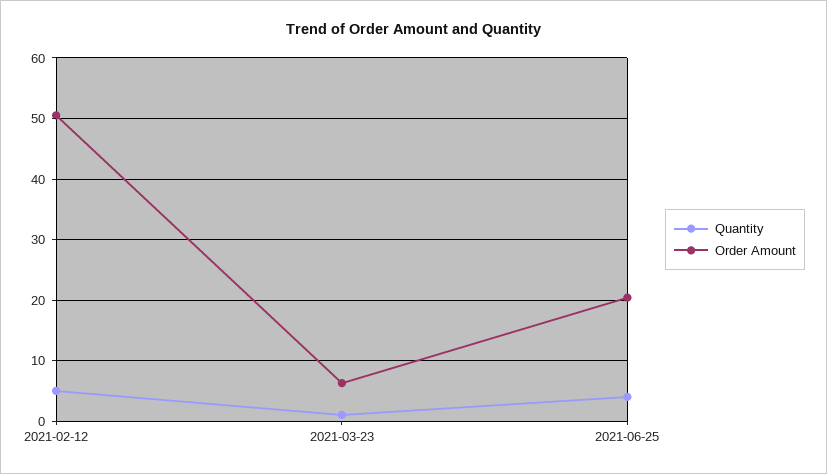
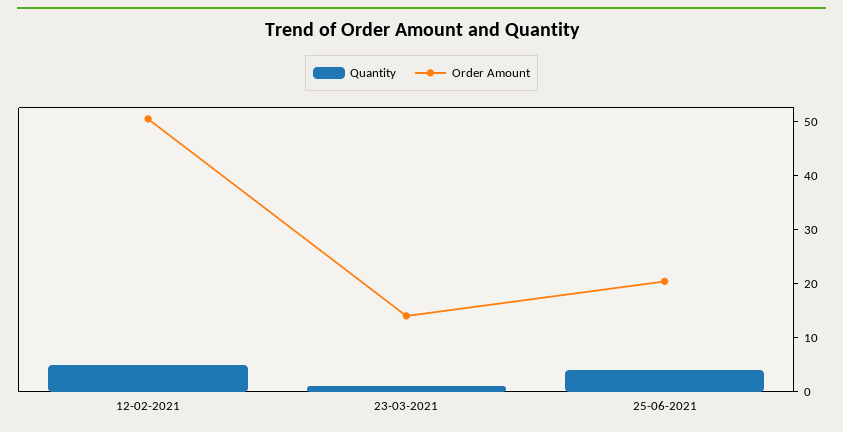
  {
    "Quantity": {
      "2021-02-12": 5,
      "2021-03-23": 1,
      "2021-06-25": 4
    },
    "Order Amount": {
      "2021-02-12": 51,
-     "2021-03-23": 6,
+     "2021-03-23": 14,
      "2021-06-25": 20
    }
  }

